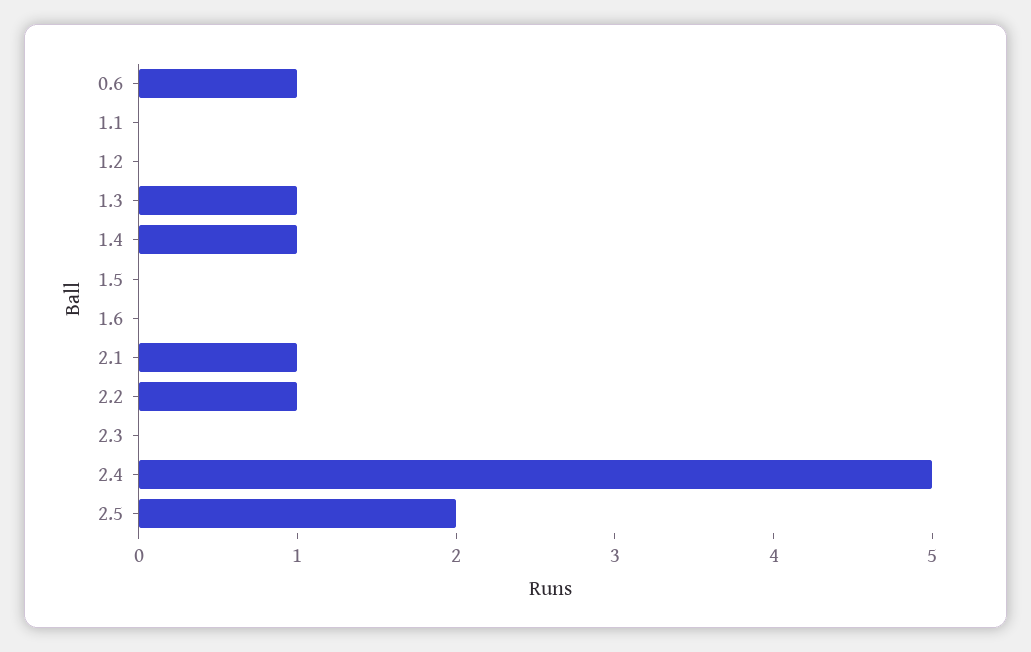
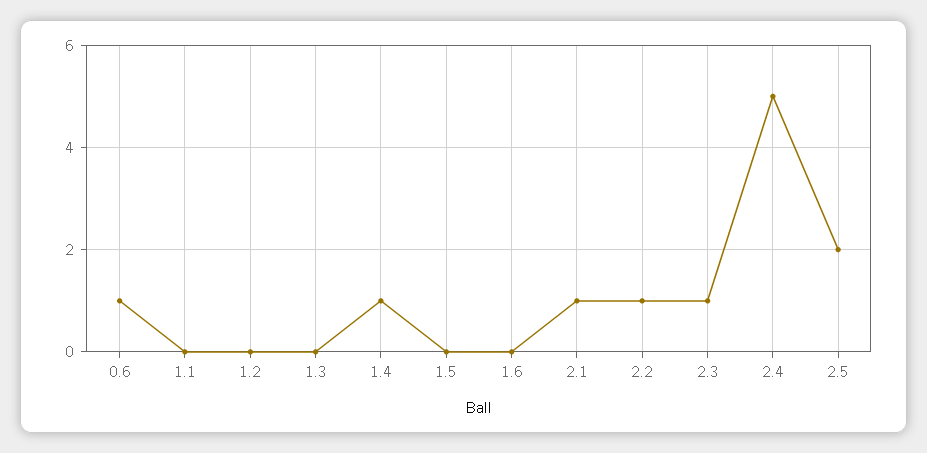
  {
    "0.6": 1,
    "1.1": 0,
    "1.2": 0,
-   "1.3": 1,
+   "1.3": 0,
    "1.4": 1,
    "1.5": 0,
    "1.6": 0,
    "2.1": 1,
    "2.2": 1,
-   "2.3": 0,
+   "2.3": 1,
    "2.4": 5,
    "2.5": 2
  }

